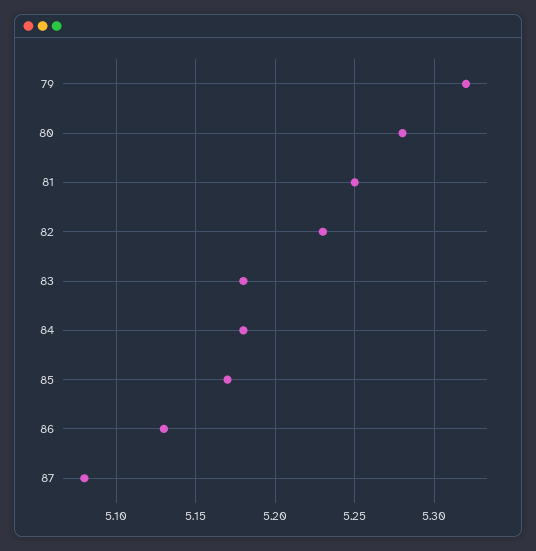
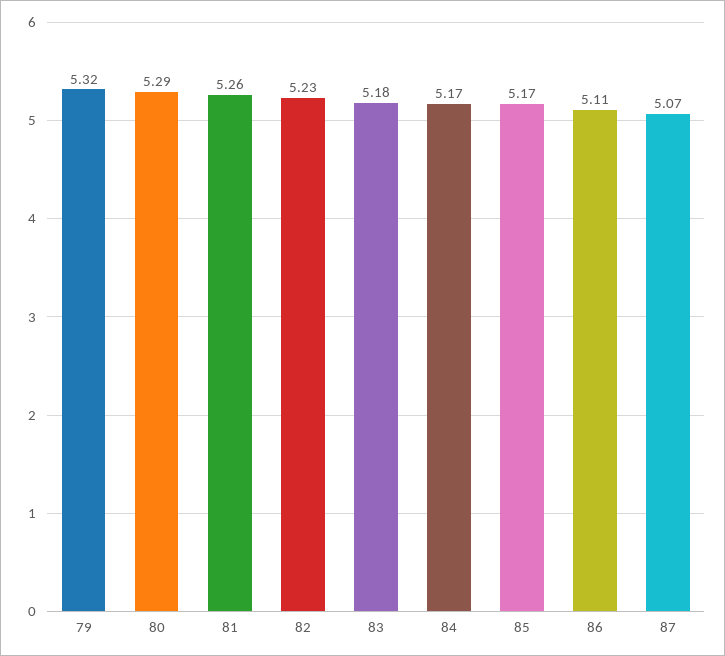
  {
    "79": 5.32,
-   "80": 5.28,
+   "80": 5.29,
-   "81": 5.25,
+   "81": 5.26,
    "82": 5.23,
    "83": 5.18,
-   "84": 5.18,
+   "84": 5.17,
    "85": 5.17,
-   "86": 5.13,
+   "86": 5.11,
-   "87": 5.08
+   "87": 5.07
  }

